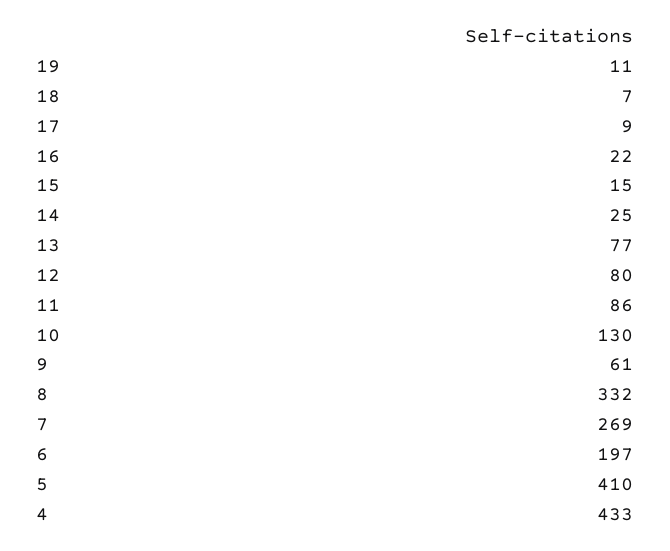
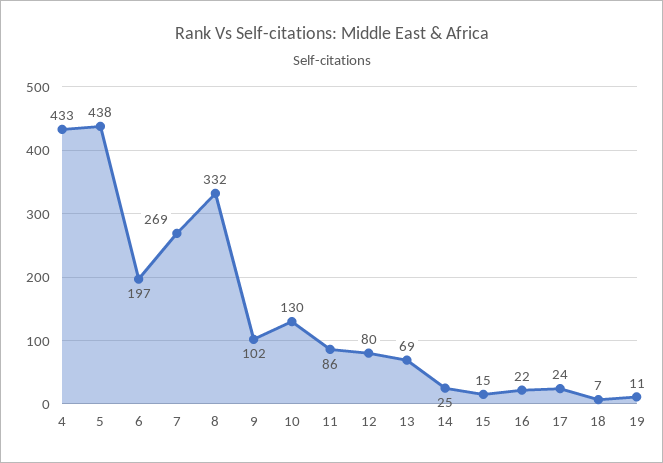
  {
    "19": 11,
    "18": 7,
-   "17": 9,
+   "17": 24,
    "16": 22,
    "15": 15,
    "14": 25,
-   "13": 77,
+   "13": 69,
    "12": 80,
    "11": 86,
    "10": 130,
-   "9": 61,
+   "9": 102,
    "8": 332,
    "7": 269,
    "6": 197,
-   "5": 410,
+   "5": 438,
    "4": 433
  }

